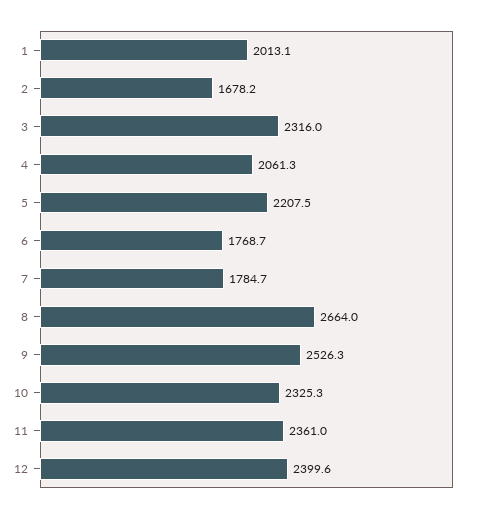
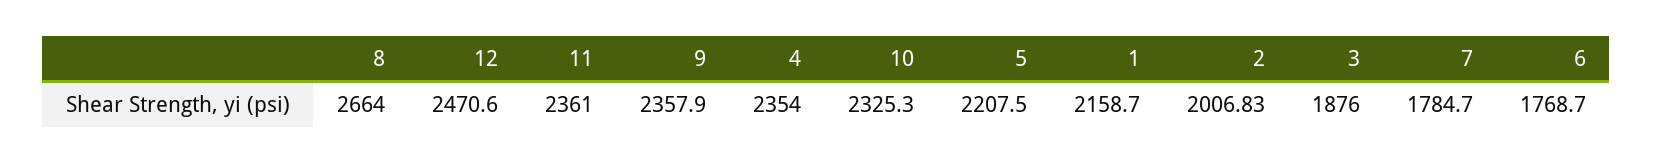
  {
-   "1": 2013.1,
+   "1": 2158.7,
-   "2": 1678.2,
+   "2": 2006.83,
-   "3": 2316,
+   "3": 1876,
-   "4": 2061.3,
+   "4": 2354,
    "5": 2207.5,
    "6": 1768.7,
    "7": 1784.7,
    "8": 2664,
-   "9": 2526.3,
+   "9": 2357.9,
    "10": 2325.3,
    "11": 2361,
-   "12": 2399.6
+   "12": 2470.6
  }

